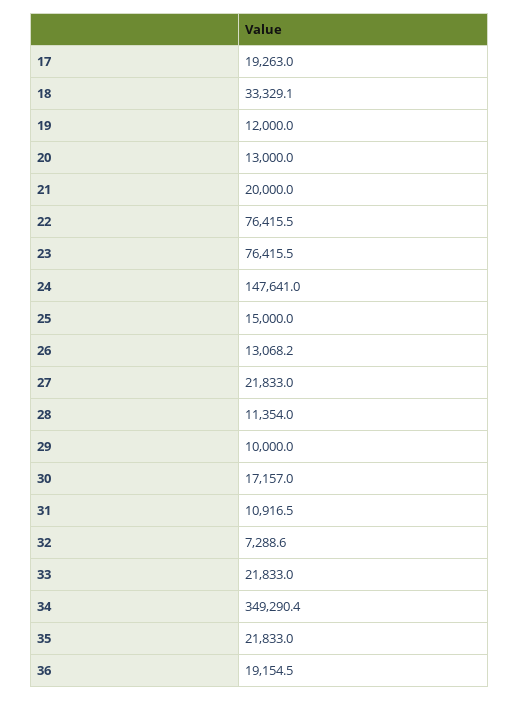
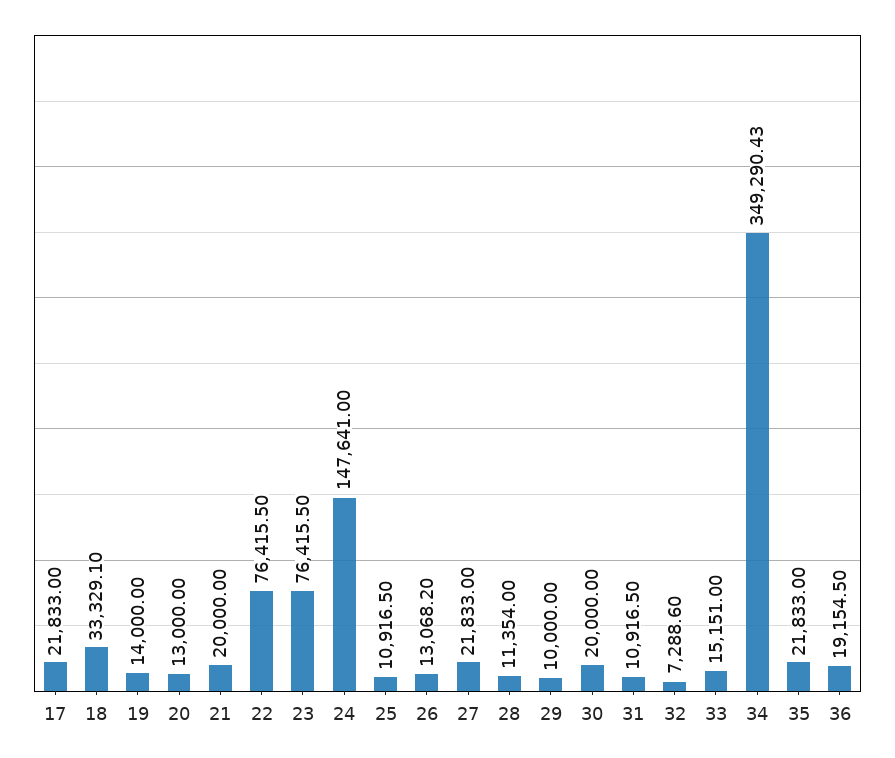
  {
-   "17": 19263,
+   "17": 21833,
    "18": 33329.1,
-   "19": 12000,
+   "19": 14000,
    "20": 13000,
    "21": 20000,
    "22": 76415.5,
    "23": 76415.5,
    "24": 147641,
-   "25": 15000,
+   "25": 10916.5,
    "26": 13068.2,
    "27": 21833,
    "28": 11354,
    "29": 10000,
-   "30": 17157,
+   "30": 20000,
    "31": 10916.5,
    "32": 7288.6,
-   "33": 21833,
+   "33": 15151,
    "34": 349290.43,
    "35": 21833,
    "36": 19154.5
  }

